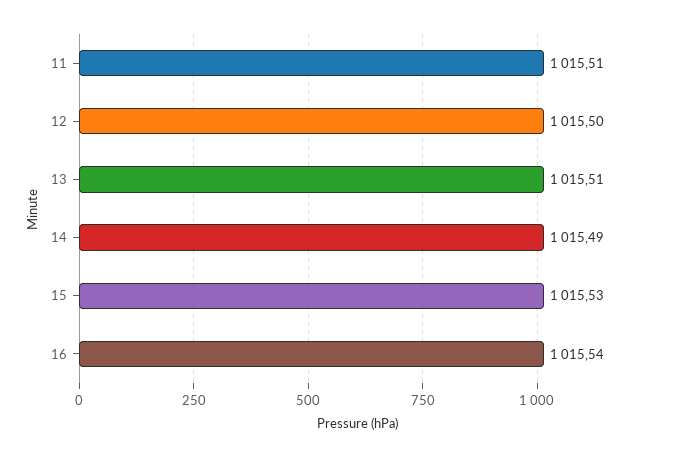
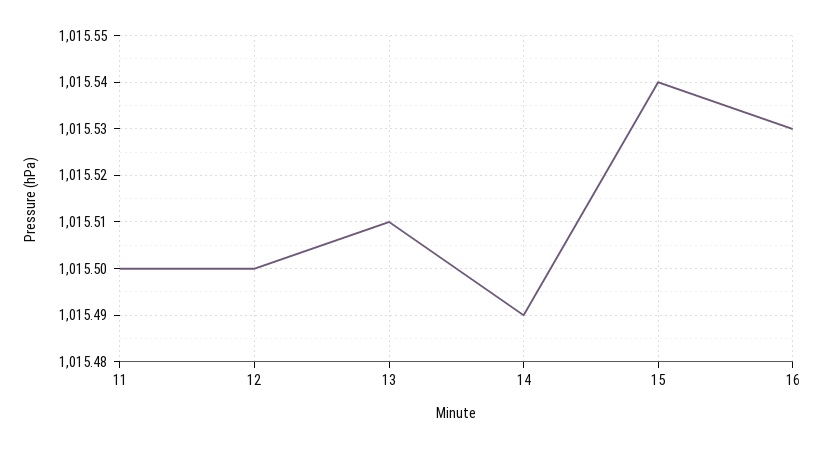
  {
-   "11": 1015.51,
+   "11": 1015.5,
    "12": 1015.5,
    "13": 1015.51,
    "14": 1015.49,
-   "15": 1015.53,
+   "15": 1015.54,
-   "16": 1015.54
+   "16": 1015.53
  }

